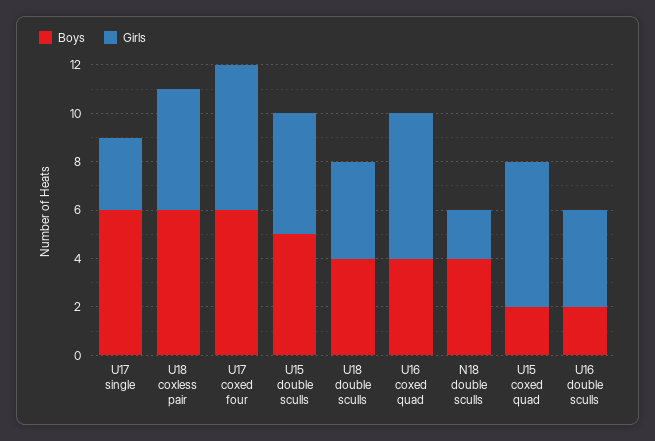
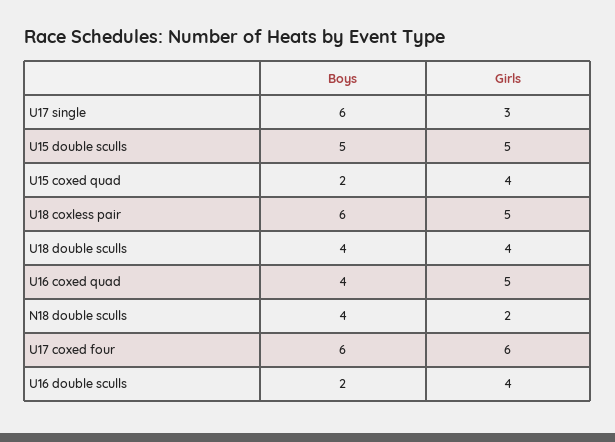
  {
    "Boys": {
      "U17 single": 6,
      "U18 coxless pair": 6,
      "U17 coxed four": 6,
      "U15 double sculls": 5,
      "U18 double sculls": 4,
      "U16 coxed quad": 4,
      "N18 double sculls": 4,
      "U15 coxed quad": 2,
      "U16 double sculls": 2
    },
    "Girls": {
      "U17 single": 3,
      "U18 coxless pair": 5,
      "U17 coxed four": 6,
      "U15 double sculls": 5,
      "U18 double sculls": 4,
-     "U16 coxed quad": 6,
+     "U16 coxed quad": 5,
      "N18 double sculls": 2,
-     "U15 coxed quad": 6,
+     "U15 coxed quad": 4,
      "U16 double sculls": 4
    }
  }

